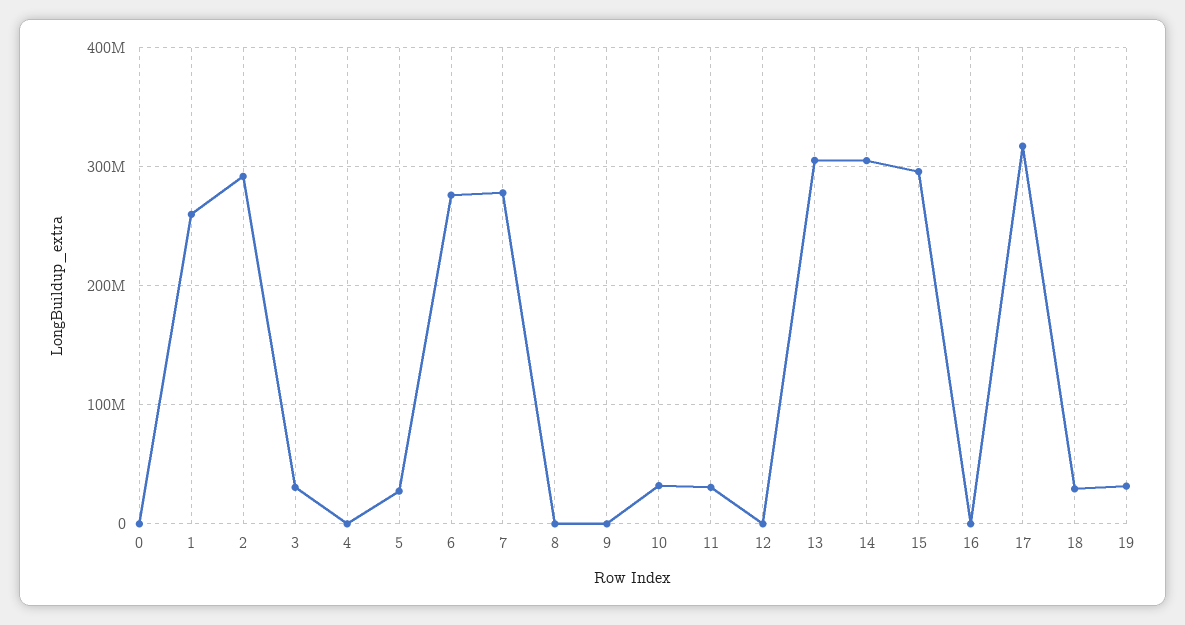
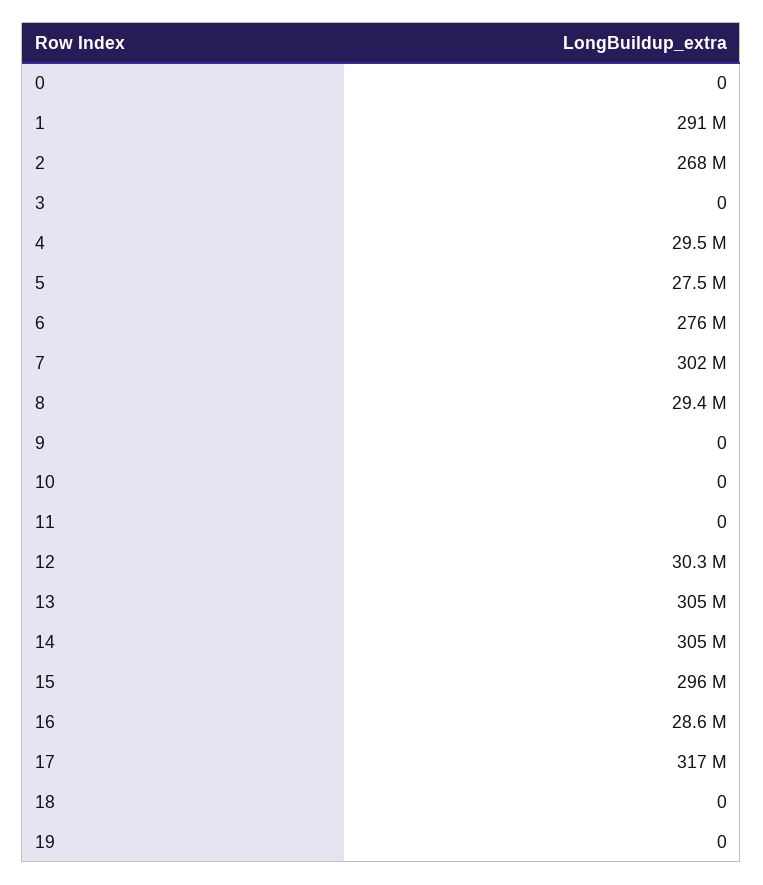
  {
    "0": 0,
-   "1": 260000000,
+   "1": 291000000,
-   "2": 290000000,
+   "2": 268000000,
-   "3": 30000000,
+   "3": 0,
-   "4": 0,
+   "4": 29500000,
    "5": 27500000,
    "6": 276000000,
-   "7": 280000000,
+   "7": 302000000,
-   "8": 0,
+   "8": 29400000,
    "9": 0,
-   "10": 30000000,
+   "10": 0,
-   "11": 30000000,
+   "11": 0,
-   "12": 0,
+   "12": 30300000,
    "13": 305000000,
    "14": 305000000,
    "15": 296000000,
-   "16": 0,
+   "16": 28600000,
    "17": 317000000,
-   "18": 30000000,
+   "18": 0,
-   "19": 30000000
+   "19": 0
  }

